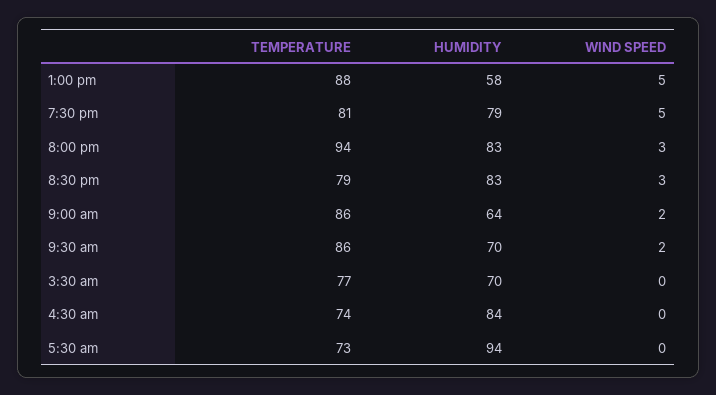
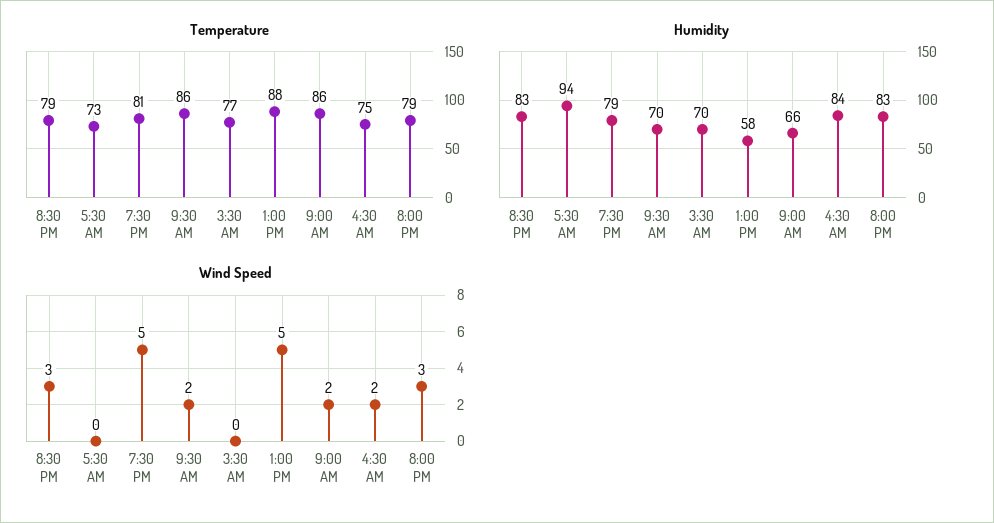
  {
    "TEMPERATURE": {
      "1:00 pm": 88,
      "7:30 pm": 81,
-     "8:00 pm": 94,
+     "8:00 pm": 79,
      "8:30 pm": 79,
      "9:00 am": 86,
      "9:30 am": 86,
      "3:30 am": 77,
-     "4:30 am": 74,
+     "4:30 am": 75,
      "5:30 am": 73
    },
    "HUMIDITY": {
      "1:00 pm": 58,
      "7:30 pm": 79,
      "8:00 pm": 83,
      "8:30 pm": 83,
-     "9:00 am": 64,
+     "9:00 am": 66,
      "9:30 am": 70,
      "3:30 am": 70,
      "4:30 am": 84,
      "5:30 am": 94
    },
    "WIND SPEED": {
      "1:00 pm": 5,
      "7:30 pm": 5,
      "8:00 pm": 3,
      "8:30 pm": 3,
      "9:00 am": 2,
      "9:30 am": 2,
      "3:30 am": 0,
-     "4:30 am": 0,
+     "4:30 am": 2,
      "5:30 am": 0
    }
  }

